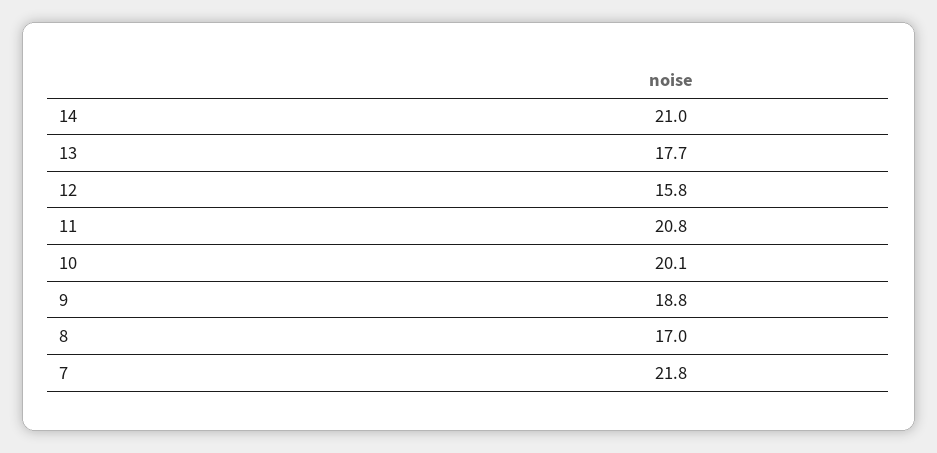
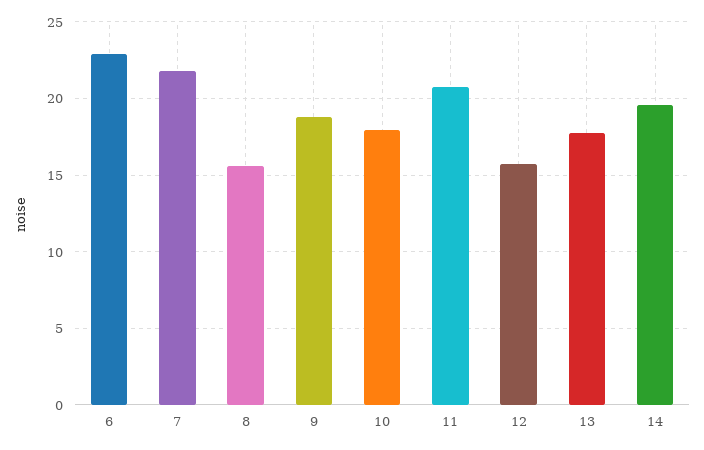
  {
-   "14": 21,
+   "14": 19.5,
    "13": 17.7,
    "12": 15.8,
    "11": 20.8,
-   "10": 20.1,
+   "10": 18,
    "9": 18.8,
-   "8": 17,
+   "8": 15.5,
-   "7": 21.8
+   "7": 21.8,
+   "6": 23
  }

